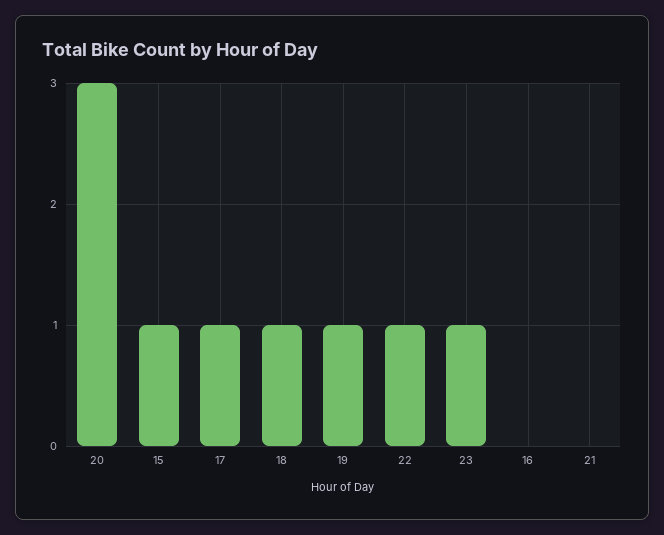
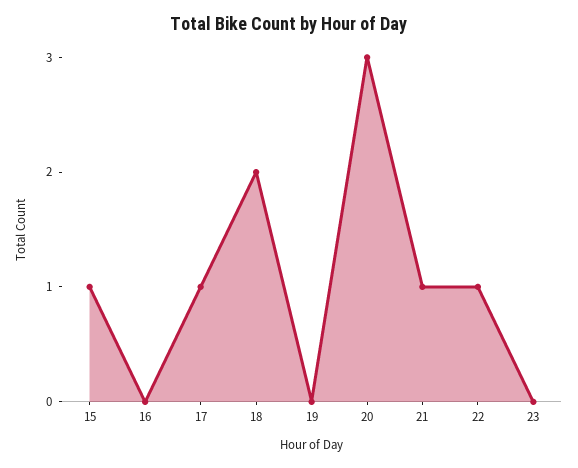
  {
    "20": 3,
    "15": 1,
    "17": 1,
-   "18": 1,
+   "18": 2,
-   "19": 1,
+   "19": 0,
    "22": 1,
-   "23": 1,
+   "23": 0,
    "16": 0,
-   "21": 0
+   "21": 1
  }

